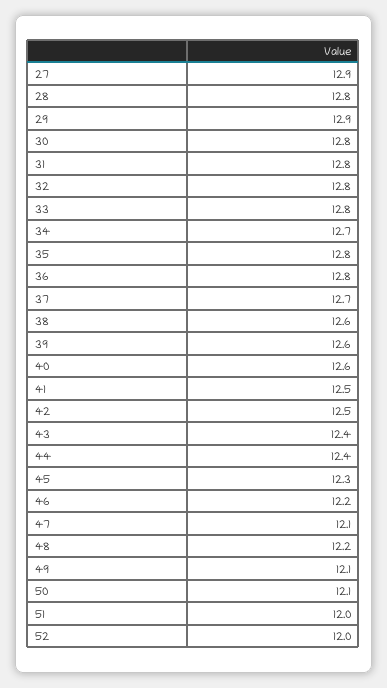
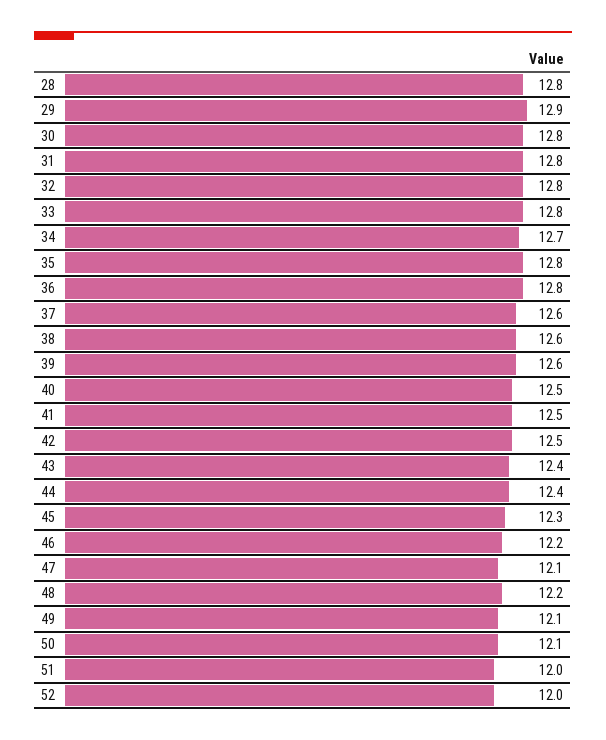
  {
-   "27": 12.9,
    "28": 12.8,
    "29": 12.9,
    "30": 12.8,
    "31": 12.8,
    "32": 12.8,
    "33": 12.8,
    "34": 12.7,
    "35": 12.8,
    "36": 12.8,
-   "37": 12.7,
+   "37": 12.6,
    "38": 12.6,
    "39": 12.6,
-   "40": 12.6,
+   "40": 12.5,
    "41": 12.5,
    "42": 12.5,
    "43": 12.4,
    "44": 12.4,
    "45": 12.3,
    "46": 12.2,
    "47": 12.1,
    "48": 12.2,
    "49": 12.1,
    "50": 12.1,
    "51": 12,
    "52": 12
  }

